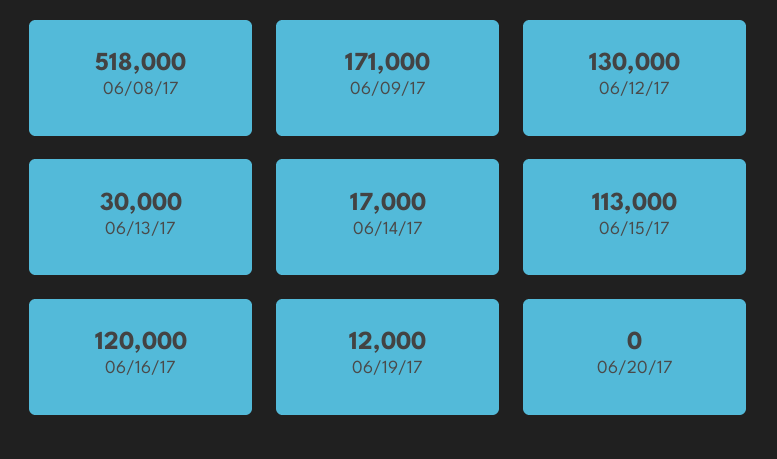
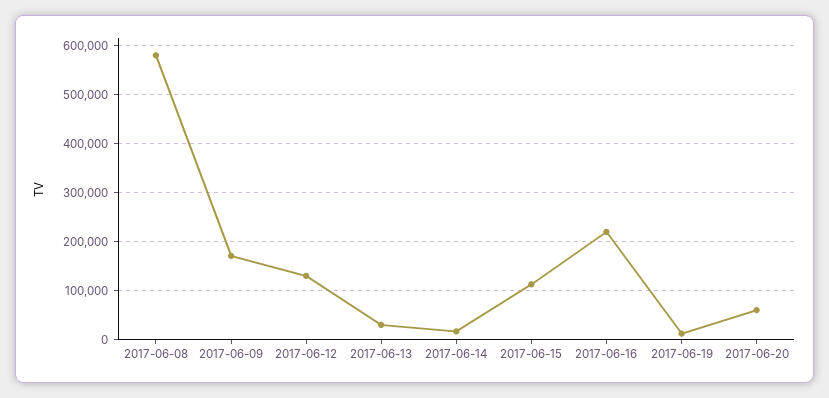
  {
-   "06/08/17": 518000,
+   "06/08/17": 580000,
    "06/09/17": 171000,
    "06/12/17": 130000,
    "06/13/17": 30000,
    "06/14/17": 17000,
    "06/15/17": 113000,
-   "06/16/17": 120000,
+   "06/16/17": 220000,
    "06/19/17": 12000,
-   "06/20/17": 0
+   "06/20/17": 60000
  }

